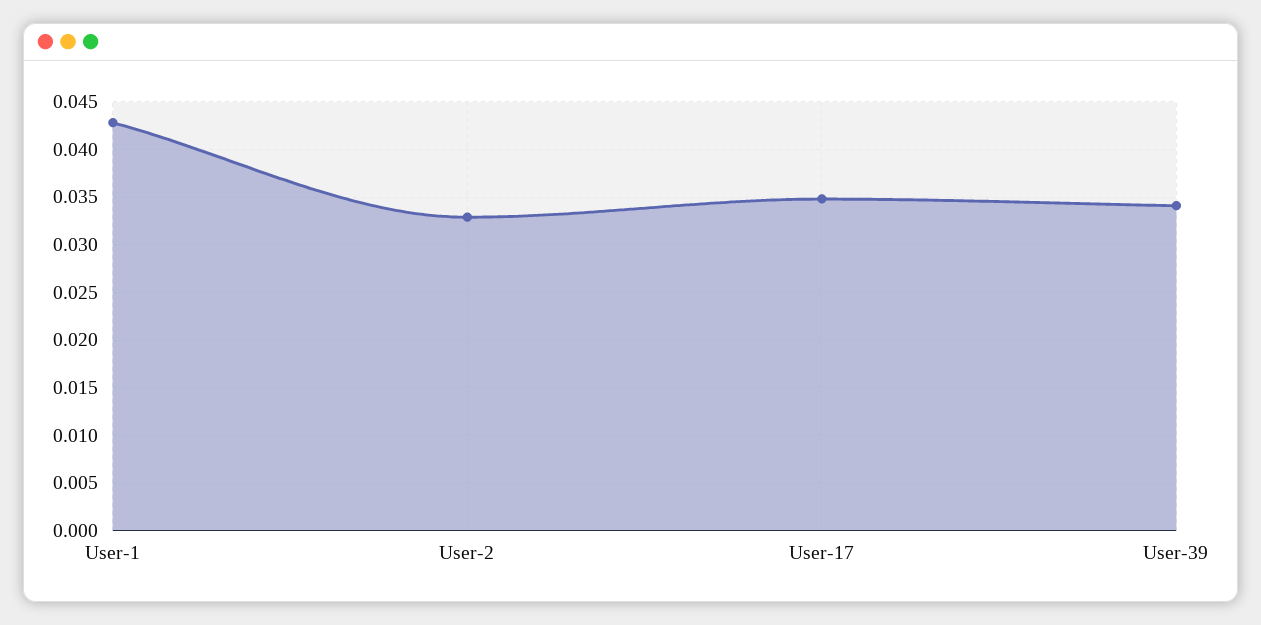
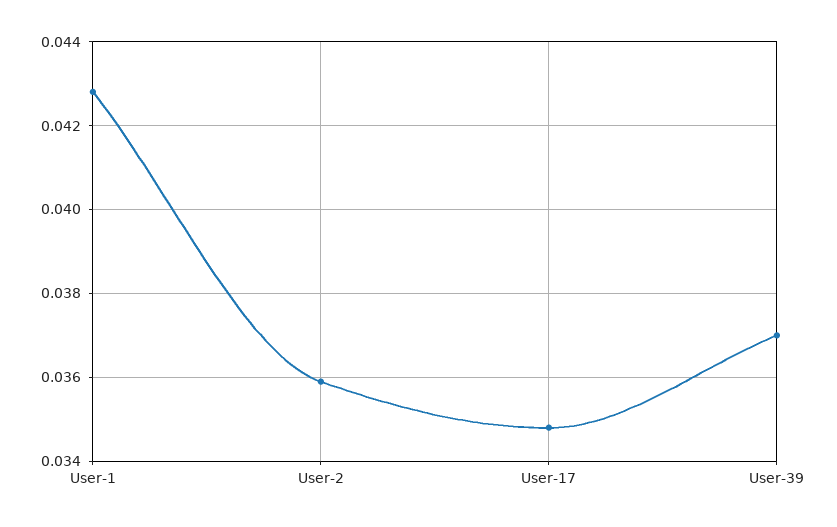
  {
    "User-1": 0.043,
-   "User-2": 0.033,
+   "User-2": 0.036,
    "User-17": 0.035,
-   "User-39": 0.034
+   "User-39": 0.037
  }

